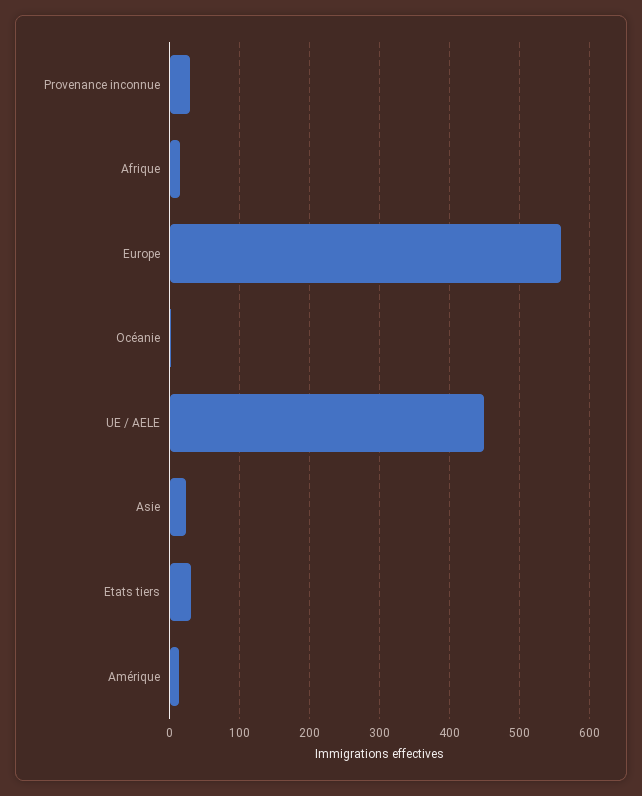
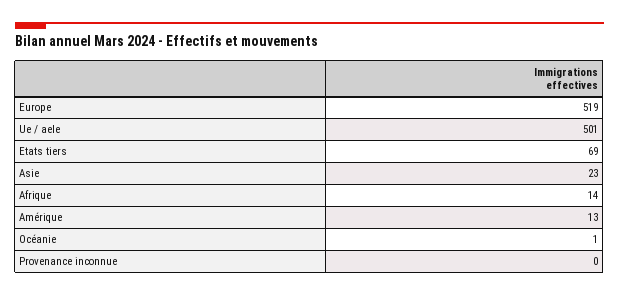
  {
-   "Provenance inconnue": 30,
+   "Provenance inconnue": 0,
    "Afrique": 14,
-   "Europe": 560,
+   "Europe": 519,
    "Océanie": 1,
-   "UE / AELE": 450,
+   "UE / AELE": 501,
    "Asie": 23,
-   "Etats tiers": 30,
+   "Etats tiers": 69,
    "Amérique": 13
  }

